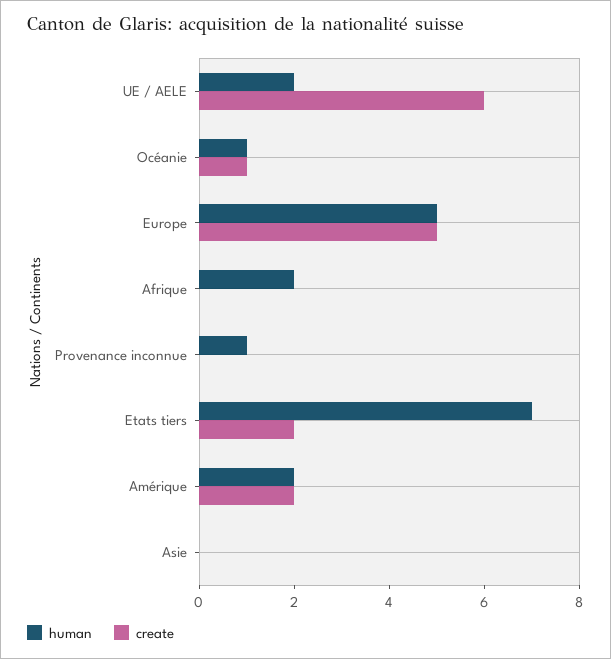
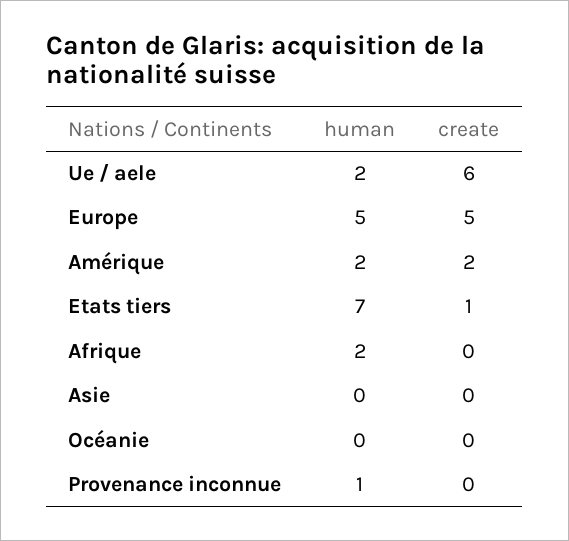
  {
    "human": {
      "UE / AELE": 2,
-     "Océanie": 1,
+     "Océanie": 0,
      "Europe": 5,
      "Afrique": 2,
      "Provenance inconnue": 1,
      "Etats tiers": 7,
      "Amérique": 2,
      "Asie": 0
    },
    "create": {
      "UE / AELE": 6,
-     "Océanie": 1,
+     "Océanie": 0,
      "Europe": 5,
      "Afrique": 0,
      "Provenance inconnue": 0,
-     "Etats tiers": 2,
+     "Etats tiers": 1,
      "Amérique": 2,
      "Asie": 0
    }
  }

